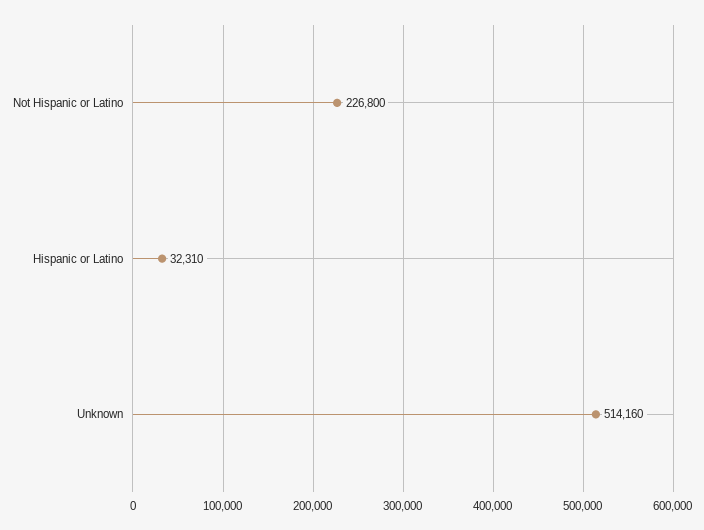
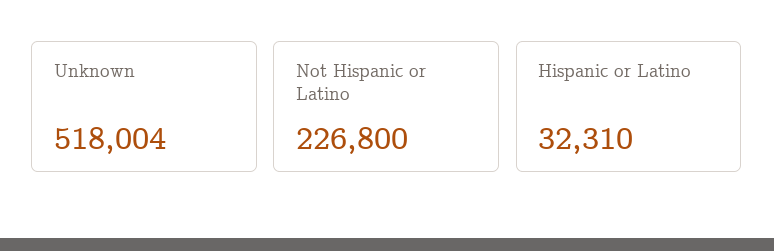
  {
    "Not Hispanic or Latino": 226800,
    "Hispanic or Latino": 32310,
-   "Unknown": 514160
+   "Unknown": 518004
  }

